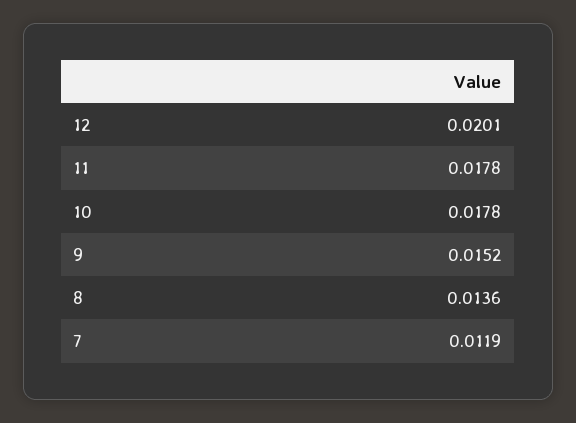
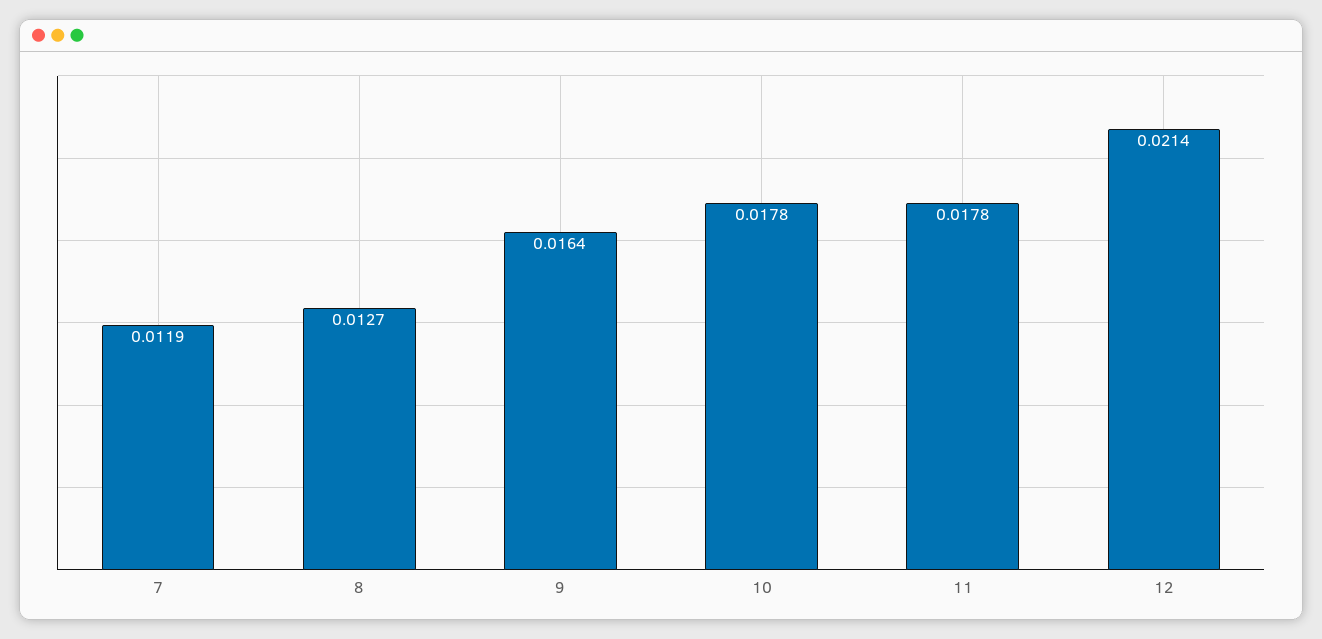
  {
-   "12": 0.0201,
+   "12": 0.0214,
    "11": 0.0178,
    "10": 0.0178,
-   "9": 0.0152,
+   "9": 0.0164,
-   "8": 0.0136,
+   "8": 0.0127,
    "7": 0.0119
  }

